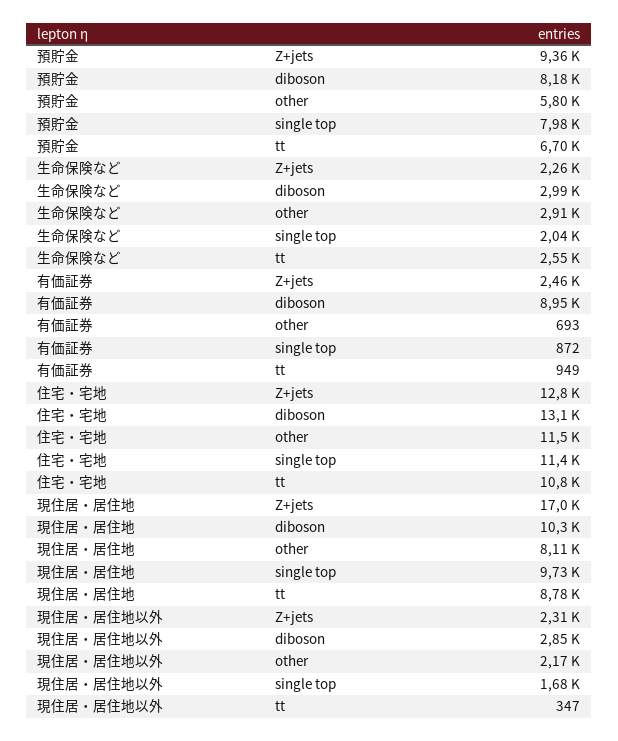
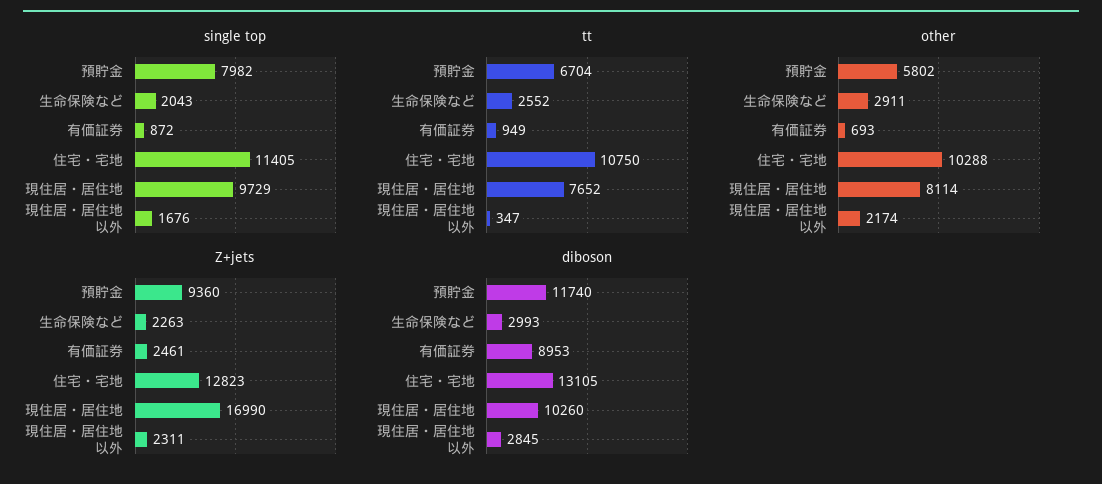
  {
    "Z+jets": {
      "預貯金": 9360,
      "生命保険など": 2263,
      "有価証券": 2461,
      "住宅・宅地": 12823,
      "現住居・居住地": 16990,
      "現住居・居住地以外": 2311
    },
    "diboson": {
-     "預貯金": 8180,
+     "預貯金": 11740,
      "生命保険など": 2993,
      "有価証券": 8953,
      "住宅・宅地": 13105,
      "現住居・居住地": 10260,
      "現住居・居住地以外": 2845
    },
    "other": {
      "預貯金": 5802,
      "生命保険など": 2911,
      "有価証券": 693,
-     "住宅・宅地": 11500,
+     "住宅・宅地": 10288,
      "現住居・居住地": 8114,
      "現住居・居住地以外": 2174
    },
    "single top": {
      "預貯金": 7982,
      "生命保険など": 2043,
      "有価証券": 872,
      "住宅・宅地": 11405,
      "現住居・居住地": 9729,
      "現住居・居住地以外": 1676
    },
    "tt": {
      "預貯金": 6704,
      "生命保険など": 2552,
      "有価証券": 949,
      "住宅・宅地": 10750,
-     "現住居・居住地": 8780,
+     "現住居・居住地": 7652,
      "現住居・居住地以外": 347
    }
  }

